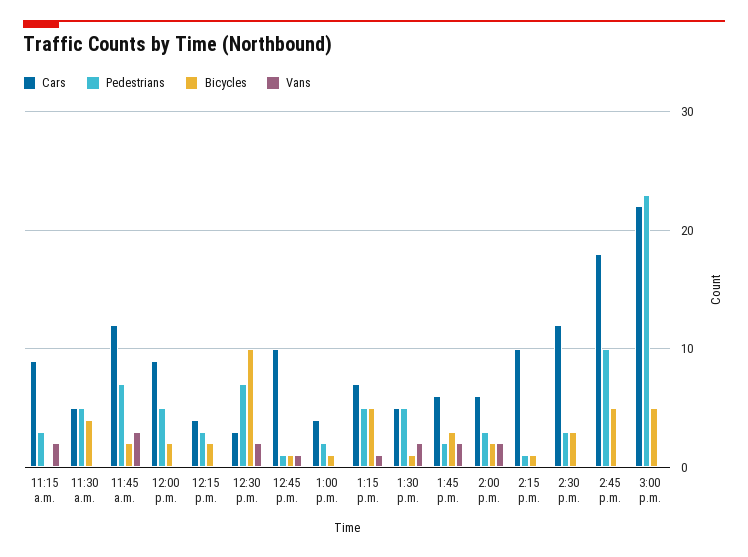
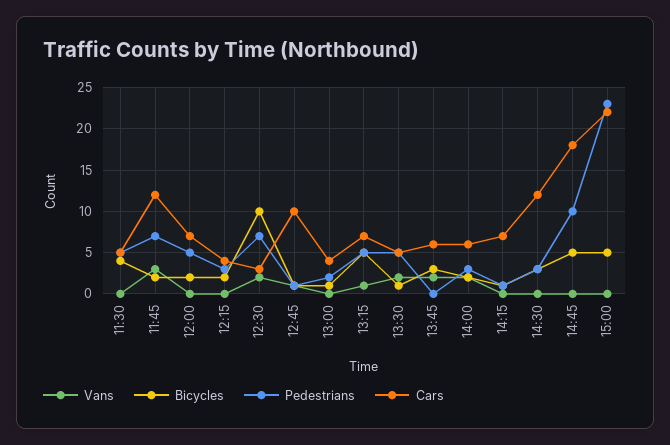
  {
    "Cars": {
-     "11:15 a.m.": 9,
      "11:30 a.m.": 5,
      "11:45 a.m.": 12,
-     "12:00 p.m.": 9,
+     "12:00 p.m.": 7,
      "12:15 p.m.": 4,
      "12:30 p.m.": 3,
      "12:45 p.m.": 10,
      "1:00 p.m.": 4,
      "1:15 p.m.": 7,
      "1:30 p.m.": 5,
      "1:45 p.m.": 6,
      "2:00 p.m.": 6,
-     "2:15 p.m.": 10,
+     "2:15 p.m.": 7,
      "2:30 p.m.": 12,
      "2:45 p.m.": 18,
      "3:00 p.m.": 22
    },
    "Pedestrians": {
-     "11:15 a.m.": 3,
      "11:30 a.m.": 5,
      "11:45 a.m.": 7,
      "12:00 p.m.": 5,
      "12:15 p.m.": 3,
      "12:30 p.m.": 7,
      "12:45 p.m.": 1,
      "1:00 p.m.": 2,
      "1:15 p.m.": 5,
      "1:30 p.m.": 5,
-     "1:45 p.m.": 2,
+     "1:45 p.m.": 0,
      "2:00 p.m.": 3,
      "2:15 p.m.": 1,
      "2:30 p.m.": 3,
      "2:45 p.m.": 10,
      "3:00 p.m.": 23
    },
    "Bicycles": {
-     "11:15 a.m.": 0,
      "11:30 a.m.": 4,
      "11:45 a.m.": 2,
      "12:00 p.m.": 2,
      "12:15 p.m.": 2,
      "12:30 p.m.": 10,
      "12:45 p.m.": 1,
      "1:00 p.m.": 1,
      "1:15 p.m.": 5,
      "1:30 p.m.": 1,
      "1:45 p.m.": 3,
      "2:00 p.m.": 2,
      "2:15 p.m.": 1,
      "2:30 p.m.": 3,
      "2:45 p.m.": 5,
      "3:00 p.m.": 5
    },
    "Vans": {
-     "11:15 a.m.": 2,
      "11:30 a.m.": 0,
      "11:45 a.m.": 3,
      "12:00 p.m.": 0,
      "12:15 p.m.": 0,
      "12:30 p.m.": 2,
      "12:45 p.m.": 1,
      "1:00 p.m.": 0,
      "1:15 p.m.": 1,
      "1:30 p.m.": 2,
      "1:45 p.m.": 2,
      "2:00 p.m.": 2,
      "2:15 p.m.": 0,
      "2:30 p.m.": 0,
      "2:45 p.m.": 0,
      "3:00 p.m.": 0
    }
  }

